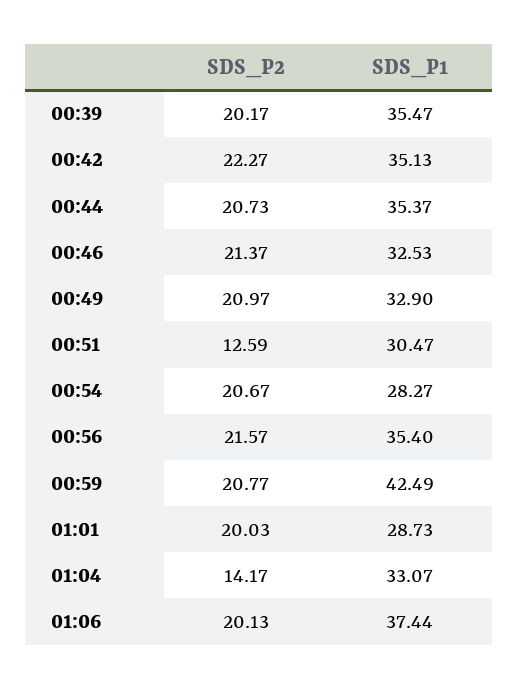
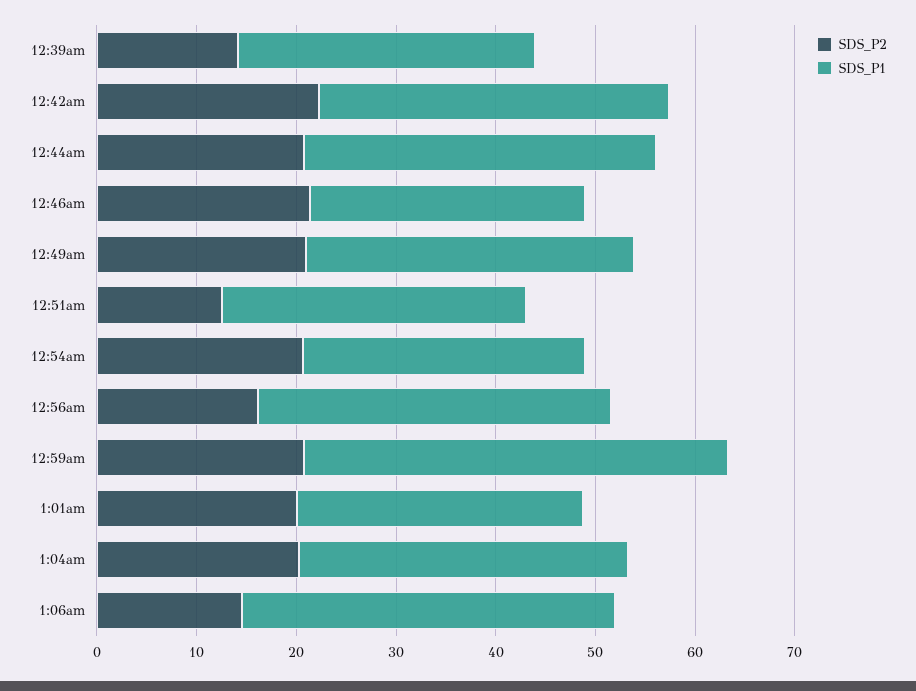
  {
    "SDS_P2": {
-     "00:39": 20.17,
+     "00:39": 14,
      "00:42": 22.27,
      "00:44": 20.73,
      "00:46": 21.37,
      "00:49": 20.97,
      "00:51": 12.59,
      "00:54": 20.67,
-     "00:56": 21.57,
+     "00:56": 16,
      "00:59": 20.77,
      "01:01": 20.03,
-     "01:04": 14.17,
+     "01:04": 20,
-     "01:06": 20.13
+     "01:06": 14
    },
    "SDS_P1": {
-     "00:39": 35.47,
+     "00:39": 30,
      "00:42": 35.13,
      "00:44": 35.37,
-     "00:46": 32.53,
+     "00:46": 28,
      "00:49": 32.9,
      "00:51": 30.47,
      "00:54": 28.27,
      "00:56": 35.4,
      "00:59": 42.49,
      "01:01": 28.73,
      "01:04": 33.07,
      "01:06": 37.44
    }
  }

